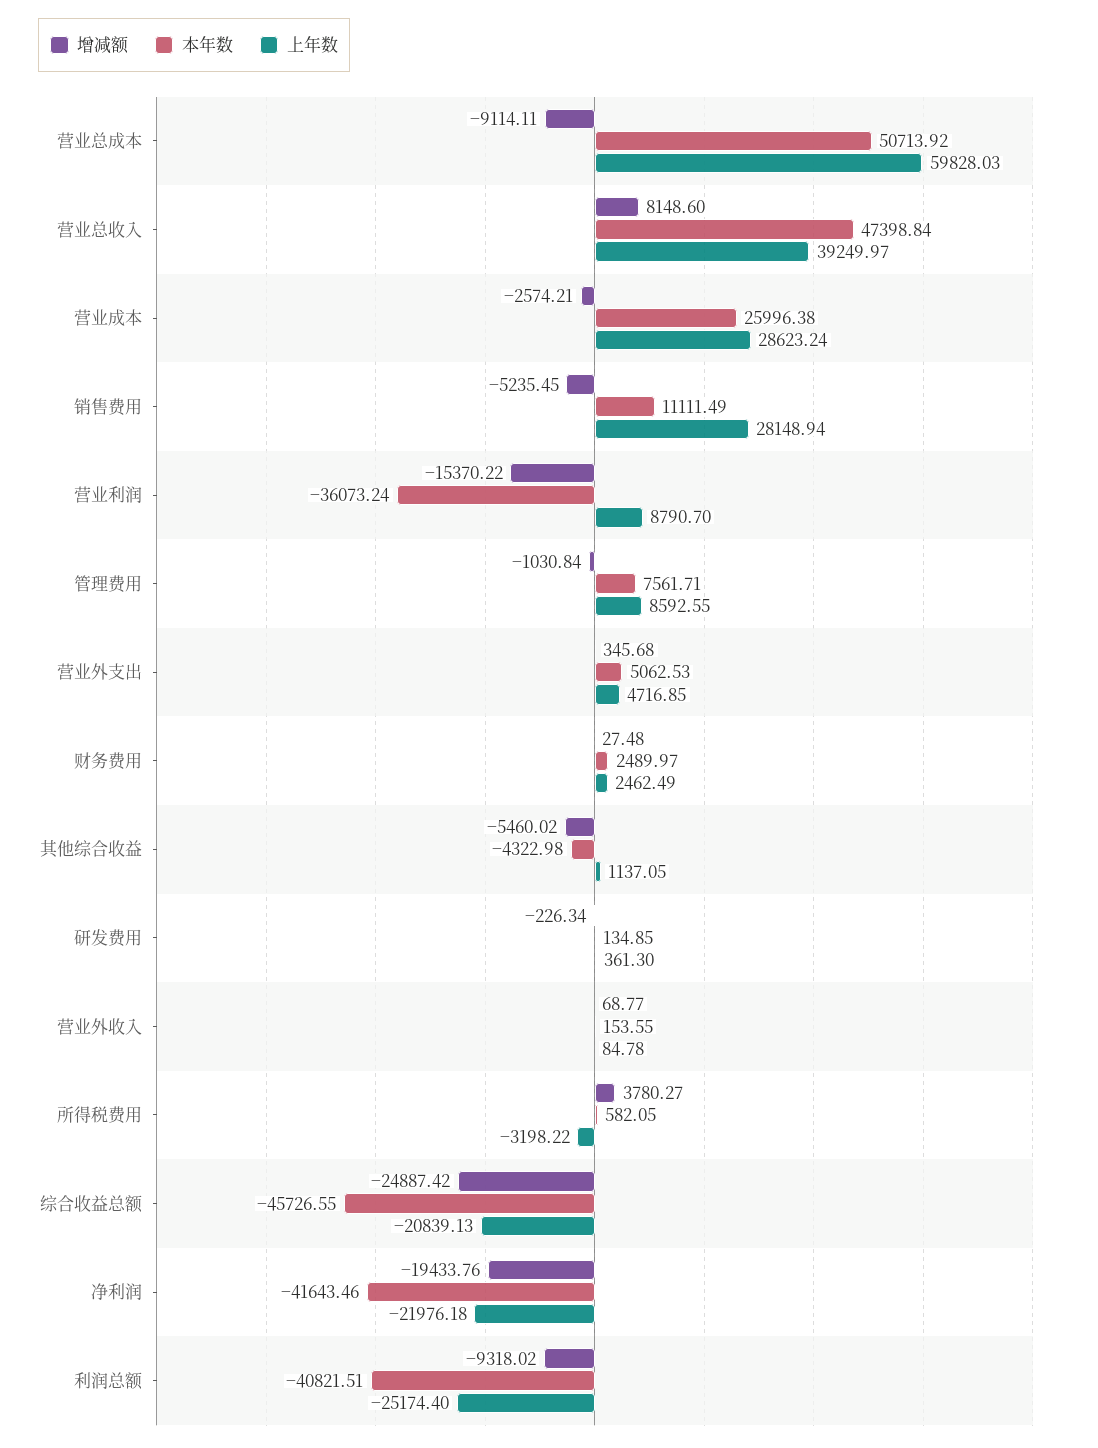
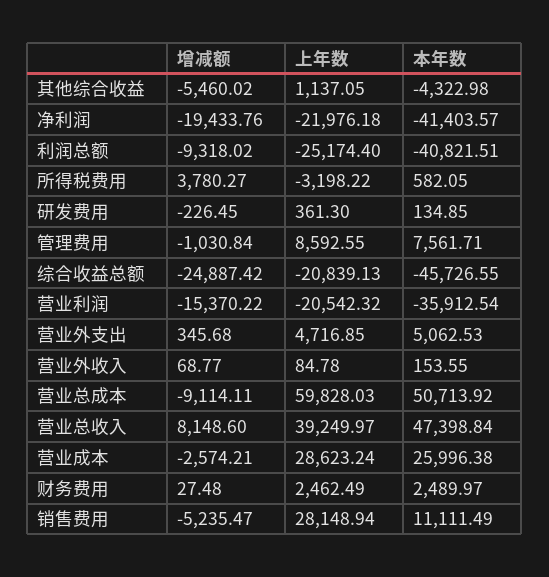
  {
    "增减额": {
      "营业总成本": -9114.11,
      "营业总收入": 8148.6,
      "营业成本": -2574.21,
-     "销售费用": -5235.45,
+     "销售费用": -5235.47,
      "营业利润": -15370.22,
      "管理费用": -1030.84,
      "营业外支出": 345.68,
      "财务费用": 27.48,
      "其他综合收益": -5460.02,
-     "研发费用": -226.34,
+     "研发费用": -226.45,
      "营业外收入": 68.77,
      "所得税费用": 3780.27,
      "综合收益总额": -24887.42,
      "净利润": -19433.76,
      "利润总额": -9318.02
    },
    "本年数": {
      "营业总成本": 50713.92,
      "营业总收入": 47398.84,
      "营业成本": 25996.38,
      "销售费用": 11111.49,
-     "营业利润": -36073.24,
+     "营业利润": -35912.54,
      "管理费用": 7561.71,
      "营业外支出": 5062.53,
      "财务费用": 2489.97,
      "其他综合收益": -4322.98,
      "研发费用": 134.85,
      "营业外收入": 153.55,
      "所得税费用": 582.05,
      "综合收益总额": -45726.55,
-     "净利润": -41643.46,
+     "净利润": -41403.57,
      "利润总额": -40821.51
    },
    "上年数": {
      "营业总成本": 59828.03,
      "营业总收入": 39249.97,
      "营业成本": 28623.24,
      "销售费用": 28148.94,
-     "营业利润": 8790.7,
+     "营业利润": -20542.32,
      "管理费用": 8592.55,
      "营业外支出": 4716.85,
      "财务费用": 2462.49,
      "其他综合收益": 1137.05,
      "研发费用": 361.3,
      "营业外收入": 84.78,
      "所得税费用": -3198.22,
      "综合收益总额": -20839.13,
      "净利润": -21976.18,
      "利润总额": -25174.4
    }
  }

